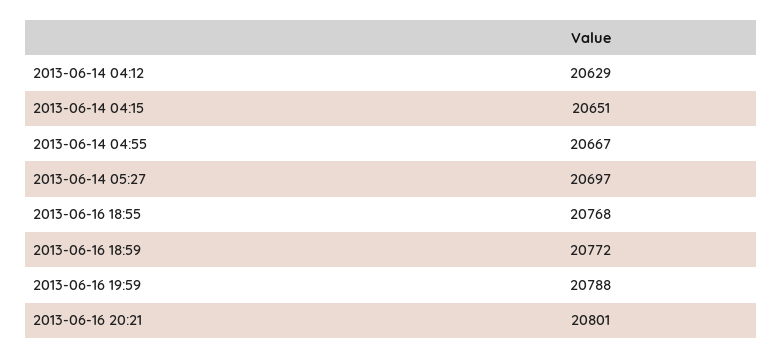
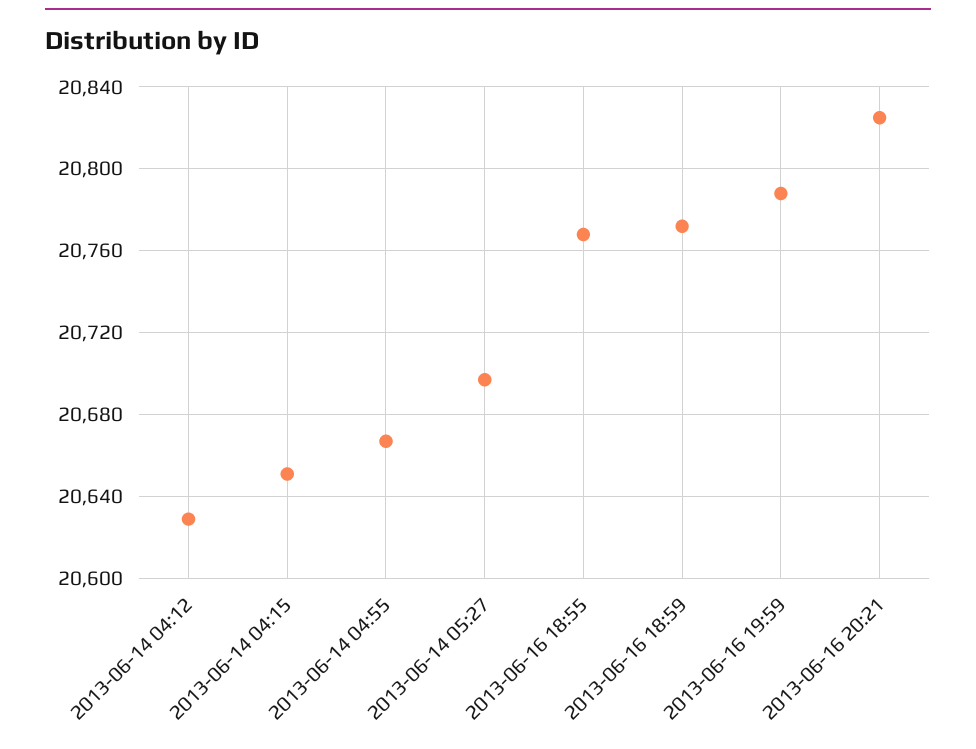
  {
    "2013-06-14 04:12": 20629,
    "2013-06-14 04:15": 20651,
    "2013-06-14 04:55": 20667,
    "2013-06-14 05:27": 20697,
    "2013-06-16 18:55": 20768,
    "2013-06-16 18:59": 20772,
    "2013-06-16 19:59": 20788,
-   "2013-06-16 20:21": 20801
+   "2013-06-16 20:21": 20825
  }

